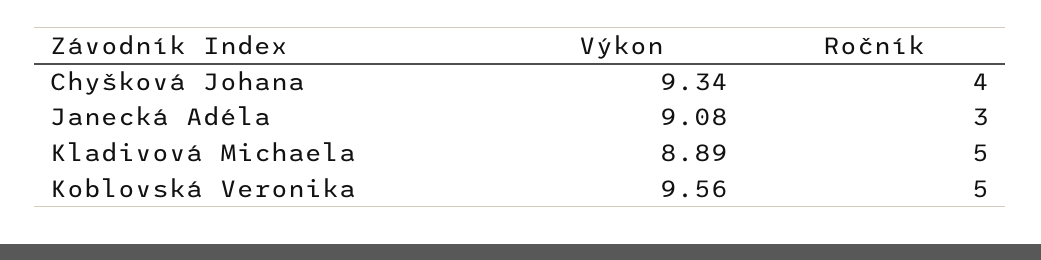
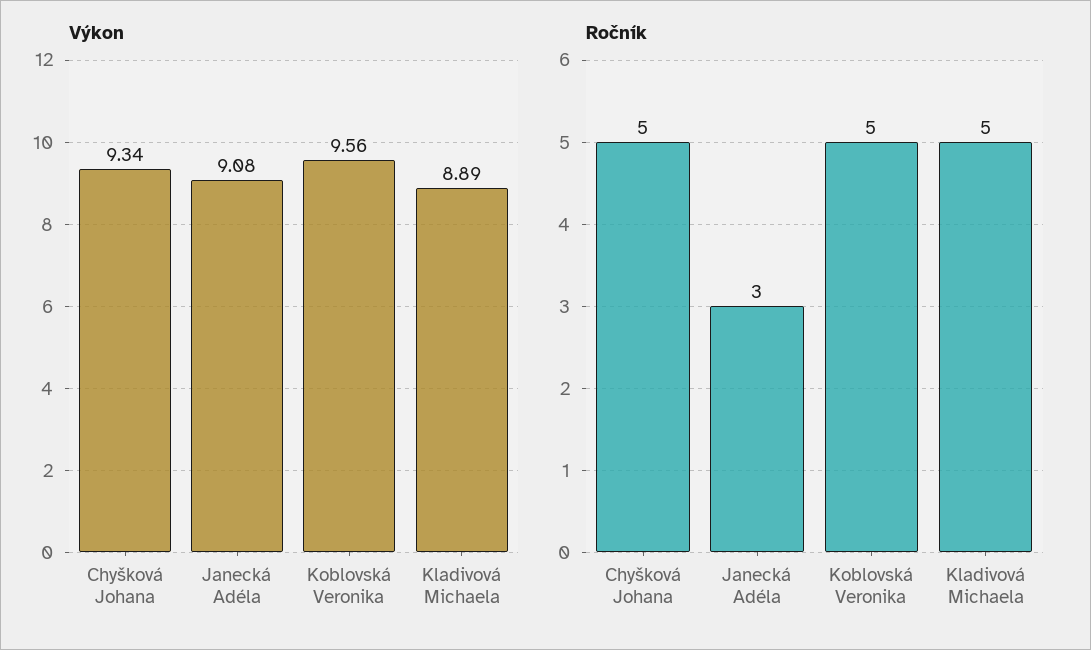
  {
    "Výkon": {
      "Chyšková Johana": 9.34,
      "Janecká Adéla": 9.08,
      "Kladivová Michaela": 8.89,
      "Koblovská Veronika": 9.56
    },
    "Ročník": {
-     "Chyšková Johana": 4,
+     "Chyšková Johana": 5,
      "Janecká Adéla": 3,
      "Kladivová Michaela": 5,
      "Koblovská Veronika": 5
    }
  }

